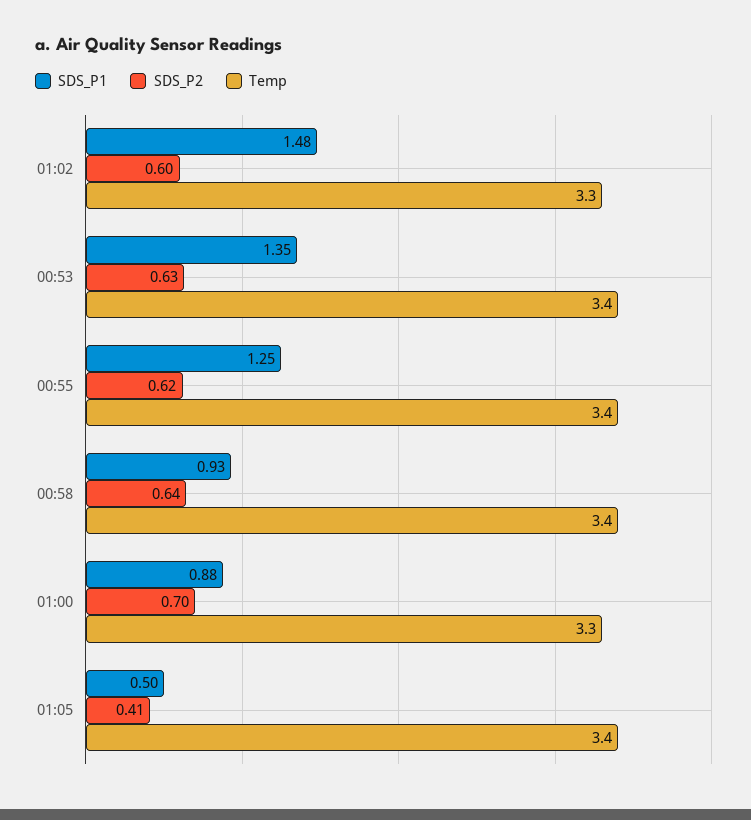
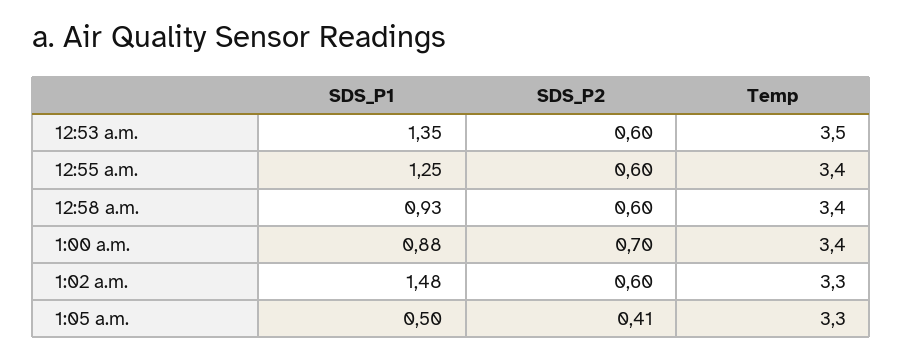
  {
    "SDS_P1": {
      "01:02": 1.48,
      "00:53": 1.35,
      "00:55": 1.25,
      "00:58": 0.93,
      "01:00": 0.88,
      "01:05": 0.5
    },
    "SDS_P2": {
      "01:02": 0.6,
-     "00:53": 0.63,
+     "00:53": 0.6,
-     "00:55": 0.62,
+     "00:55": 0.6,
-     "00:58": 0.64,
+     "00:58": 0.6,
      "01:00": 0.7,
      "01:05": 0.41
    },
    "Temp": {
      "01:02": 3.3,
-     "00:53": 3.4,
+     "00:53": 3.5,
      "00:55": 3.4,
      "00:58": 3.4,
-     "01:00": 3.3,
+     "01:00": 3.4,
-     "01:05": 3.4
+     "01:05": 3.3
    }
  }

